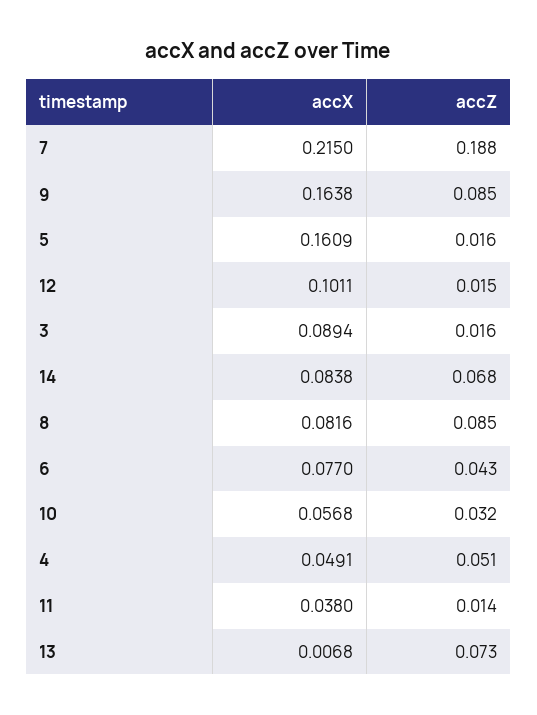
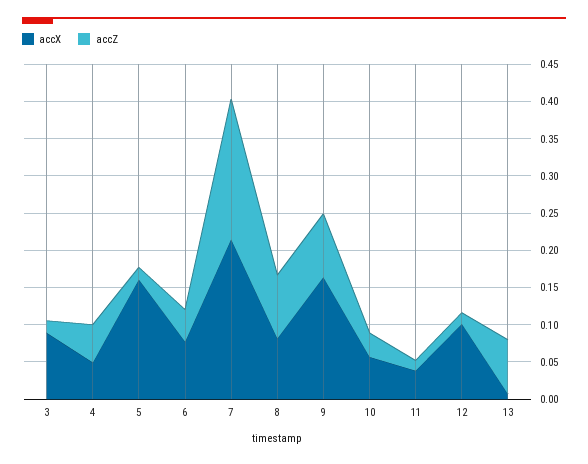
  {
    "accX": {
      "7": 0.215,
      "9": 0.1638,
      "5": 0.1609,
      "12": 0.1011,
      "3": 0.0894,
-     "14": 0.0838,
      "8": 0.0816,
      "6": 0.077,
      "10": 0.0568,
      "4": 0.0491,
      "11": 0.038,
      "13": 0.0068
    },
    "accZ": {
      "7": 0.188,
      "9": 0.085,
      "5": 0.016,
      "12": 0.015,
      "3": 0.016,
-     "14": 0.068,
      "8": 0.085,
      "6": 0.043,
      "10": 0.032,
      "4": 0.051,
      "11": 0.014,
      "13": 0.073
    }
  }

